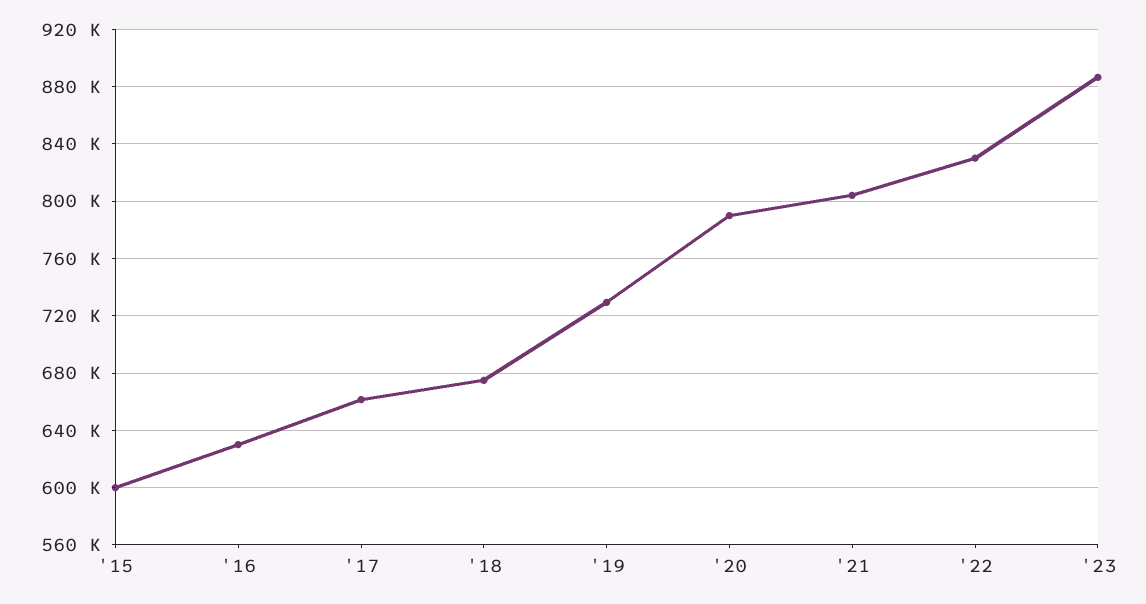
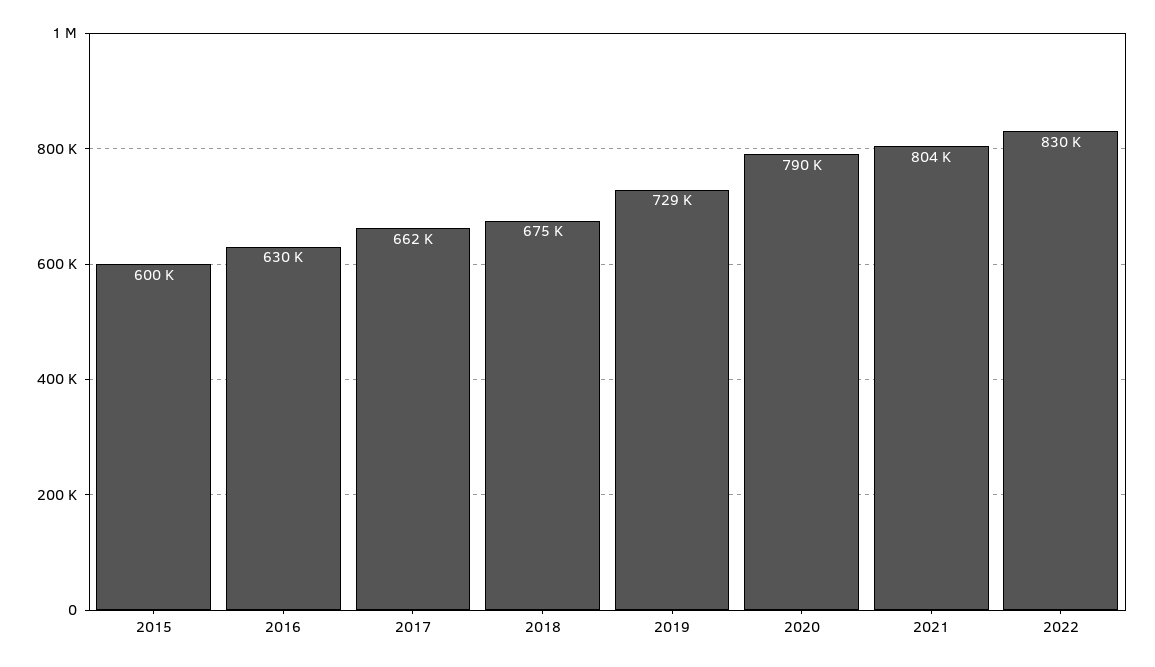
  {
    "'15": 600000,
    "'16": 630000,
    "'17": 662000,
    "'18": 675000,
    "'19": 729000,
    "'20": 790000,
    "'21": 804000,
-   "'22": 830000,
+   "'22": 830000
-   "'23": 885000
  }

